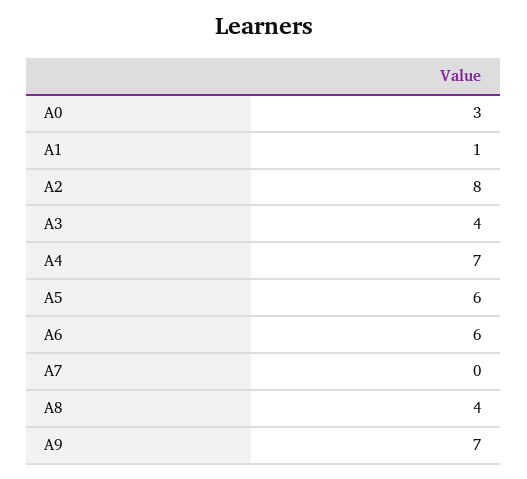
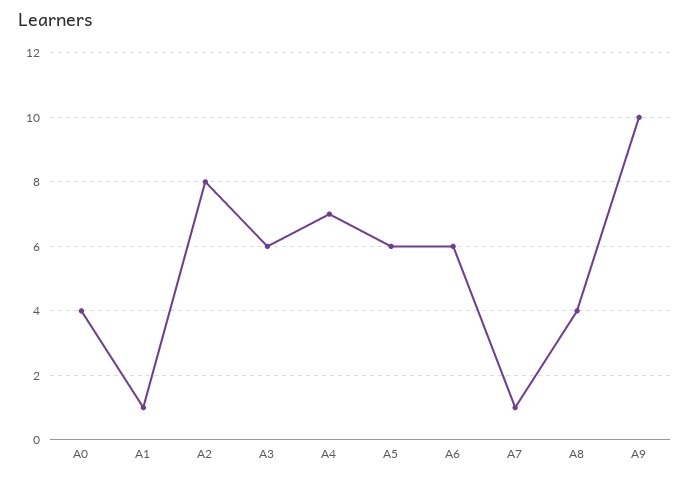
  {
-   "A0": 3,
+   "A0": 4,
    "A1": 1,
    "A2": 8,
-   "A3": 4,
+   "A3": 6,
    "A4": 7,
    "A5": 6,
    "A6": 6,
-   "A7": 0,
+   "A7": 1,
    "A8": 4,
-   "A9": 7
+   "A9": 10
  }

